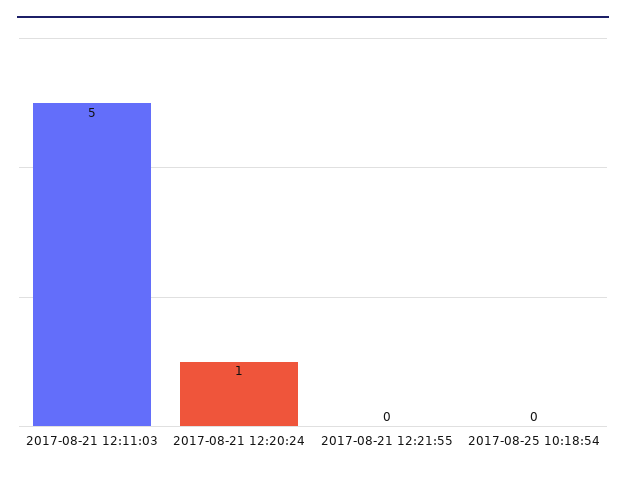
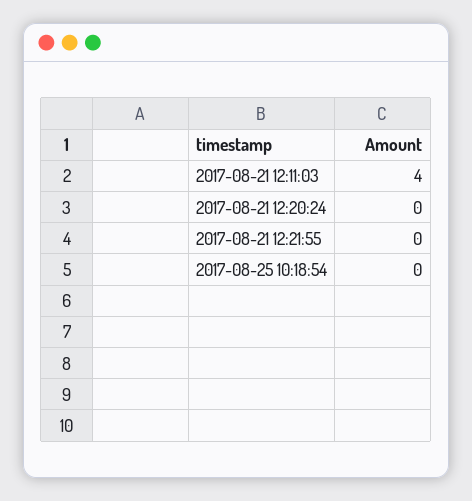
  {
-   "2017-08-21 12:11:03": 5,
+   "2017-08-21 12:11:03": 4,
-   "2017-08-21 12:20:24": 1,
+   "2017-08-21 12:20:24": 0,
    "2017-08-21 12:21:55": 0,
    "2017-08-25 10:18:54": 0
  }

